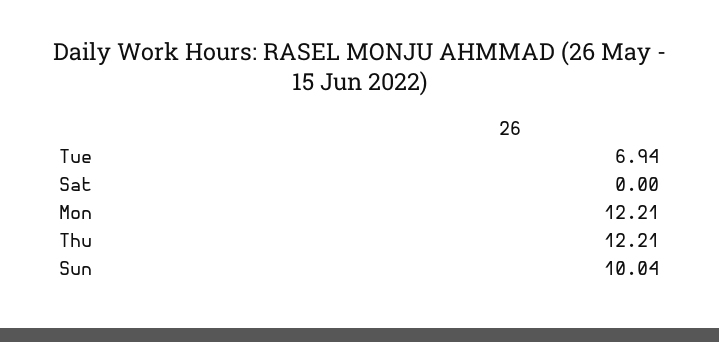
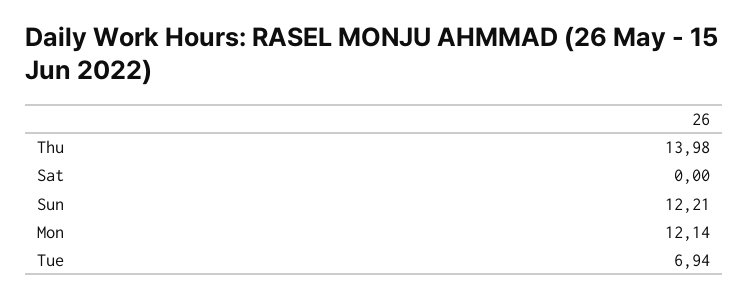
  {
    "Tue": 6.94,
    "Sat": 0,
-   "Mon": 12.21,
+   "Mon": 12.14,
-   "Thu": 12.21,
+   "Thu": 13.98,
-   "Sun": 10.04
+   "Sun": 12.21
  }

